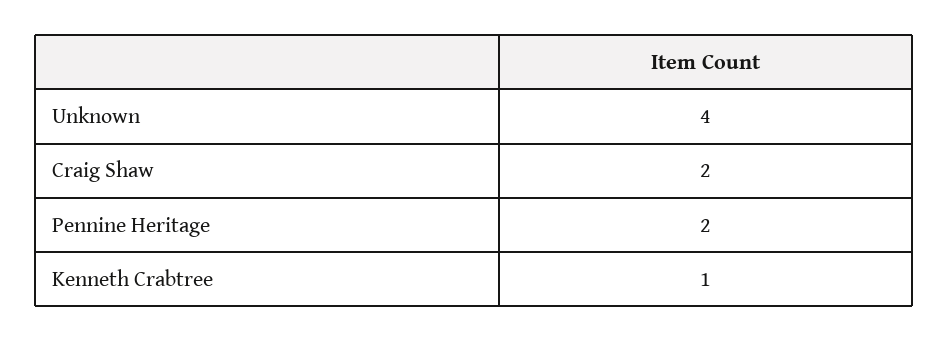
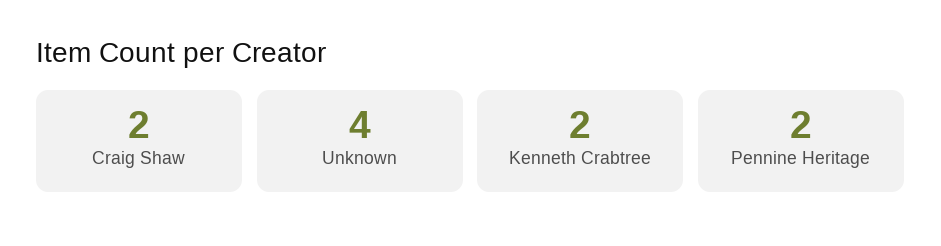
  {
    "Unknown": 4,
    "Craig Shaw": 2,
    "Pennine Heritage": 2,
-   "Kenneth Crabtree": 1
+   "Kenneth Crabtree": 2
  }

